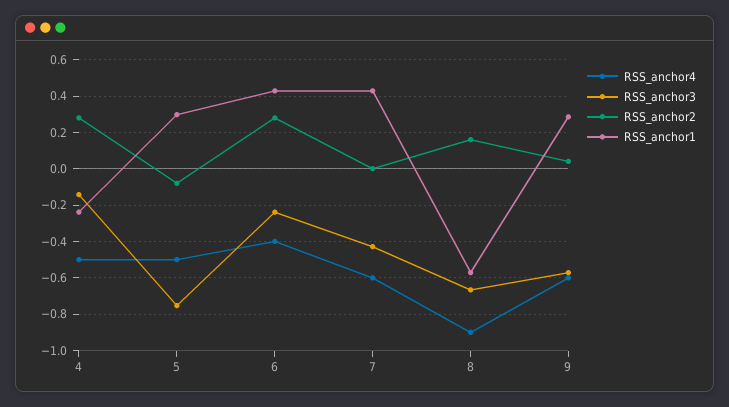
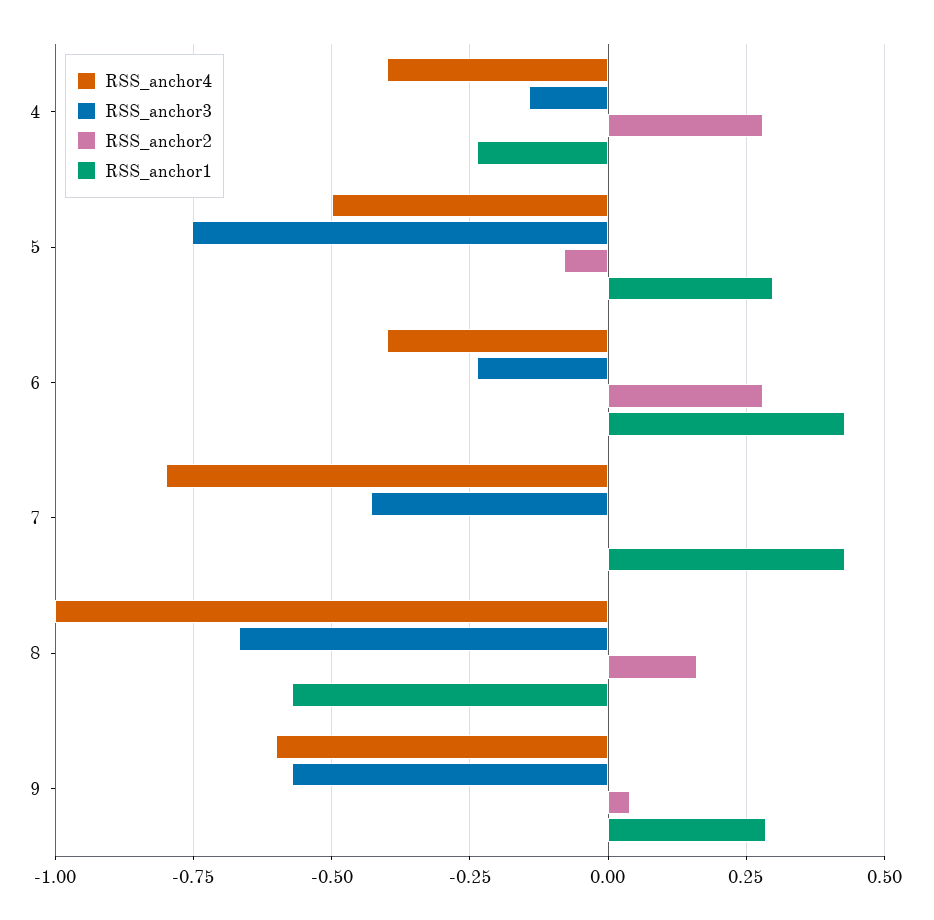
  {
    "RSS_anchor4": {
-     "4": -0.5,
+     "4": -0.4,
      "5": -0.5,
      "6": -0.4,
-     "7": -0.6,
+     "7": -0.8,
-     "8": -0.9,
+     "8": -1,
      "9": -0.6
    },
    "RSS_anchor3": {
      "4": -0.15,
      "5": -0.75,
      "6": -0.25,
      "7": -0.425,
      "8": -0.675,
      "9": -0.575
    },
    "RSS_anchor2": {
      "4": 0.275,
      "5": -0.075,
      "6": 0.275,
      "7": 0,
      "8": 0.15,
      "9": 0.05
    },
    "RSS_anchor1": {
      "4": -0.25,
      "5": 0.3,
      "6": 0.425,
      "7": 0.425,
      "8": -0.575,
      "9": 0.275
    }
  }

